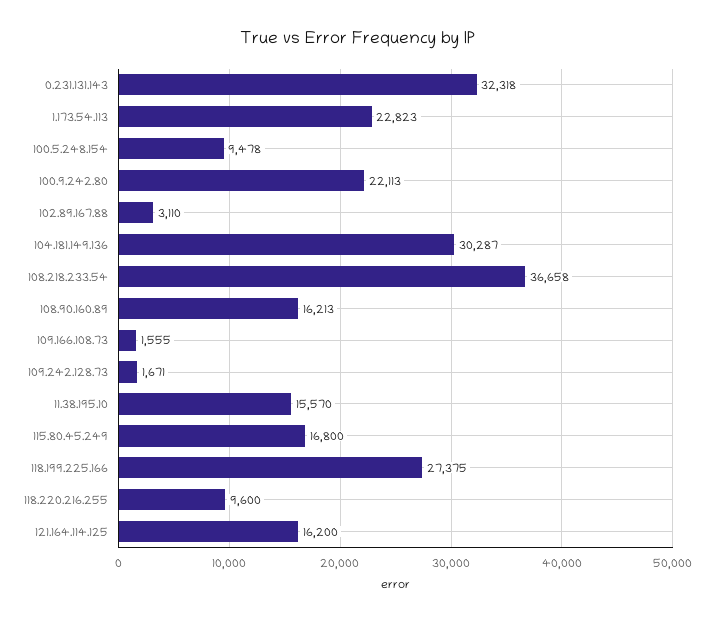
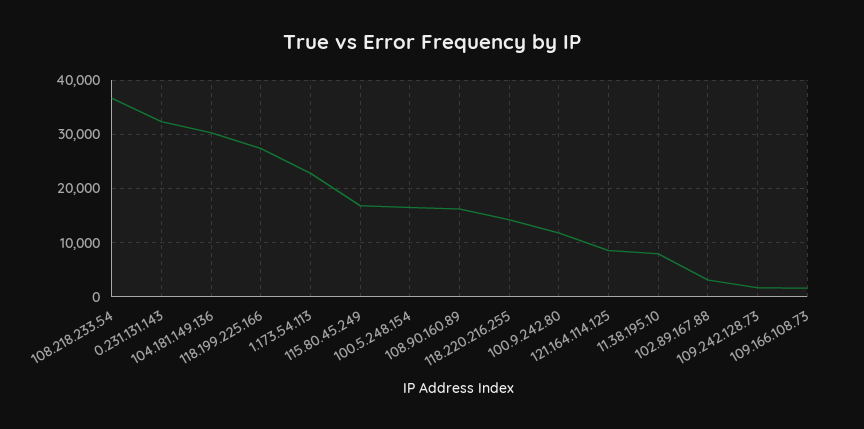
  {
    "0.231.131.143": 32318,
    "1.173.54.113": 22823,
-   "100.5.248.154": 9478,
+   "100.5.248.154": 16000,
-   "100.9.242.80": 22113,
+   "100.9.242.80": 12000,
    "102.89.167.88": 3110,
    "104.181.149.136": 30287,
    "108.218.233.54": 36658,
    "108.90.160.89": 16213,
    "109.166.108.73": 1555,
    "109.242.128.73": 1671,
-   "11.38.195.10": 15570,
+   "11.38.195.10": 8000,
    "115.80.45.249": 16800,
    "118.199.225.166": 27375,
-   "118.220.216.255": 9600,
+   "118.220.216.255": 14000,
-   "121.164.114.125": 16200
+   "121.164.114.125": 8000
  }

